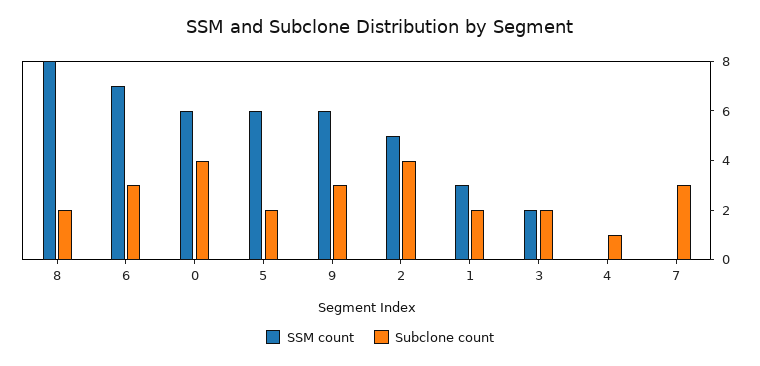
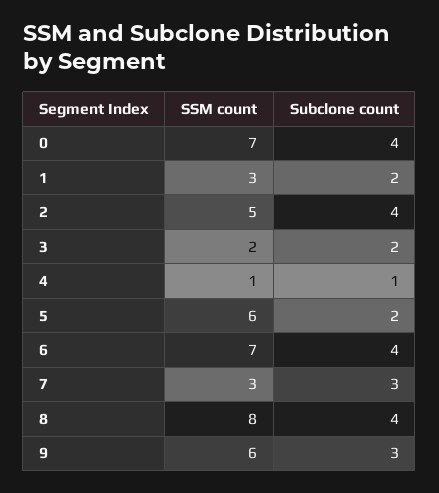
  {
    "SSM count": {
      "8": 8,
      "6": 7,
-     "0": 6,
+     "0": 7,
      "5": 6,
      "9": 6,
      "2": 5,
      "1": 3,
      "3": 2,
-     "4": 0,
+     "4": 1,
-     "7": 0
+     "7": 3
    },
    "Subclone count": {
-     "8": 2,
+     "8": 4,
-     "6": 3,
+     "6": 4,
      "0": 4,
      "5": 2,
      "9": 3,
      "2": 4,
      "1": 2,
      "3": 2,
      "4": 1,
      "7": 3
    }
  }

